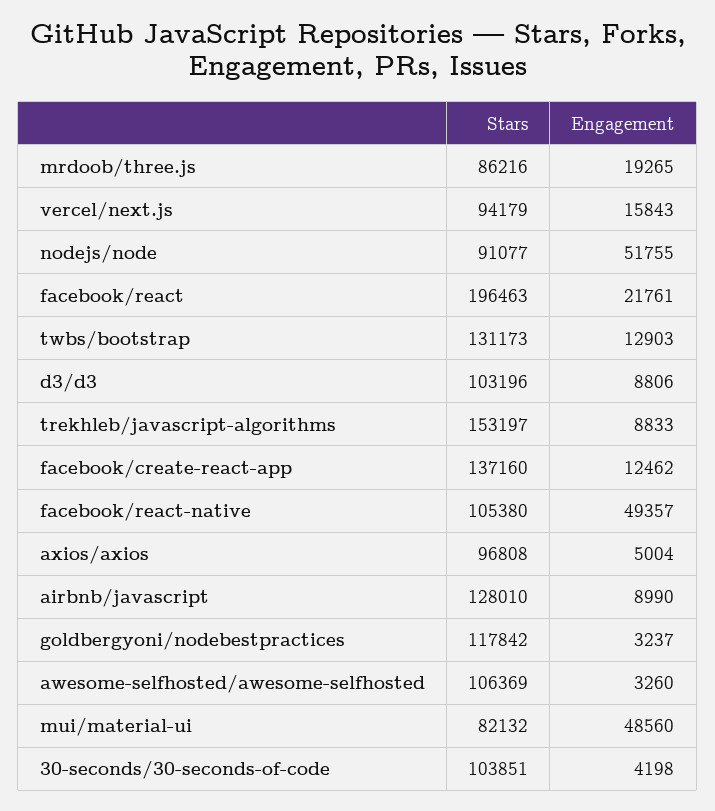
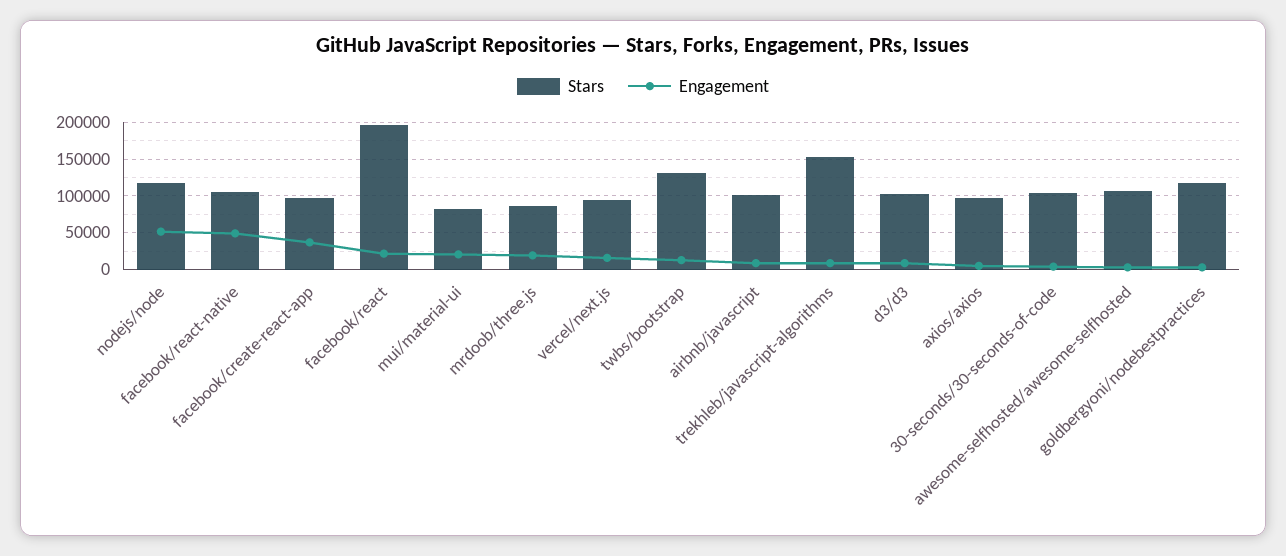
  {
    "Stars": {
      "mrdoob/three.js": 86216,
      "vercel/next.js": 94179,
-     "nodejs/node": 91077,
+     "nodejs/node": 120000,
      "facebook/react": 196463,
      "twbs/bootstrap": 131173,
      "d3/d3": 103196,
      "trekhleb/javascript-algorithms": 153197,
-     "facebook/create-react-app": 137160,
+     "facebook/create-react-app": 100000,
      "facebook/react-native": 105380,
      "axios/axios": 96808,
-     "airbnb/javascript": 128010,
+     "airbnb/javascript": 100000,
      "goldbergyoni/nodebestpractices": 117842,
      "awesome-selfhosted/awesome-selfhosted": 106369,
      "mui/material-ui": 82132,
      "30-seconds/30-seconds-of-code": 103851
    },
    "Engagement": {
      "mrdoob/three.js": 19265,
      "vercel/next.js": 15843,
      "nodejs/node": 51755,
      "facebook/react": 21761,
      "twbs/bootstrap": 12903,
      "d3/d3": 8806,
      "trekhleb/javascript-algorithms": 8833,
-     "facebook/create-react-app": 12462,
+     "facebook/create-react-app": 40000,
      "facebook/react-native": 49357,
      "axios/axios": 5004,
      "airbnb/javascript": 8990,
      "goldbergyoni/nodebestpractices": 3237,
      "awesome-selfhosted/awesome-selfhosted": 3260,
-     "mui/material-ui": 48560,
+     "mui/material-ui": 20000,
      "30-seconds/30-seconds-of-code": 4198
    }
  }

